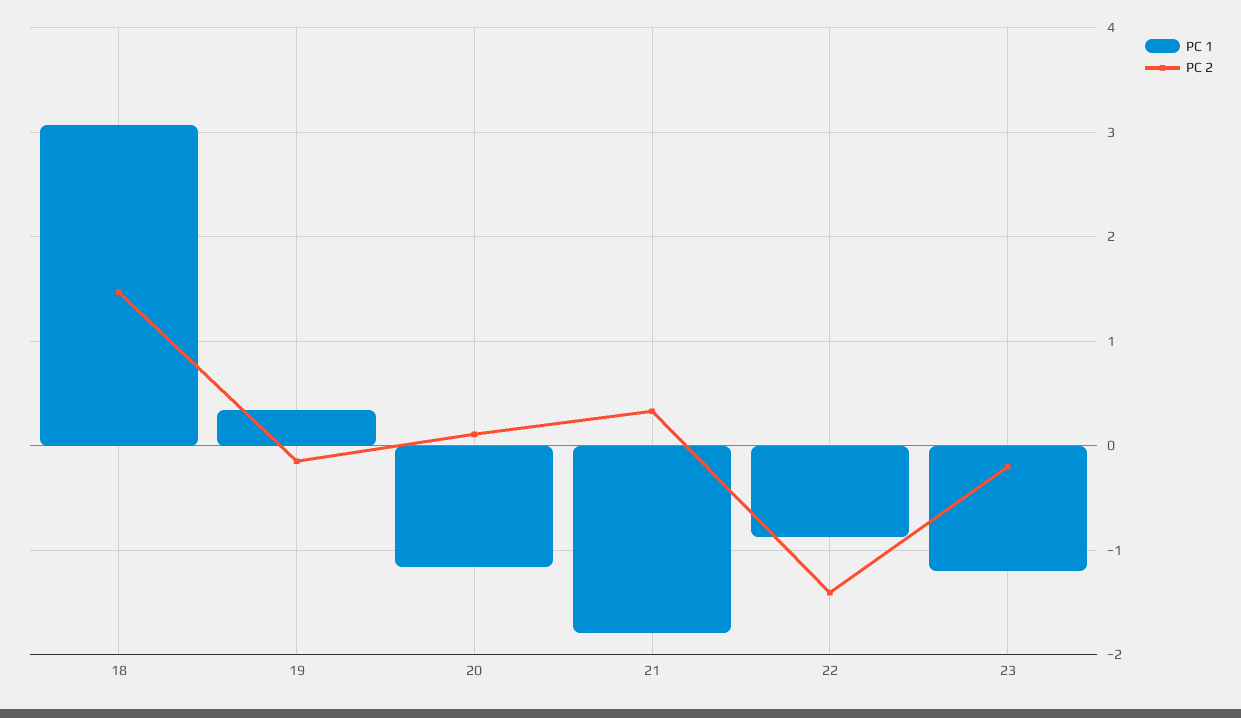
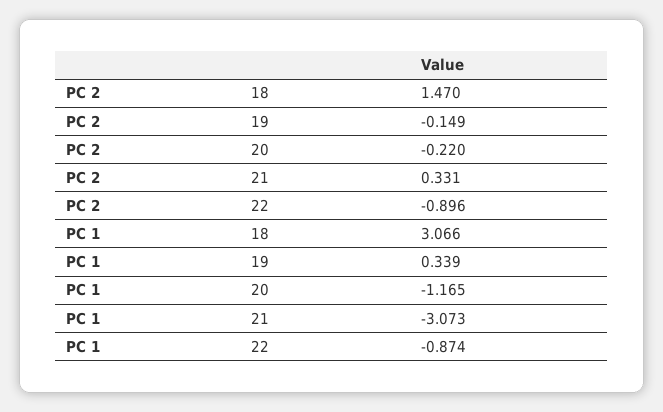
  {
    "PC 1": {
      "18": 3.066,
      "19": 0.339,
      "20": -1.165,
-     "21": -1.8,
+     "21": -3.073,
-     "22": -0.874,
+     "22": -0.874
-     "23": -1.2
    },
    "PC 2": {
      "18": 1.47,
      "19": -0.149,
-     "20": 0.1,
+     "20": -0.22,
      "21": 0.331,
-     "22": -1.4,
+     "22": -0.896
-     "23": -0.2
    }
  }

